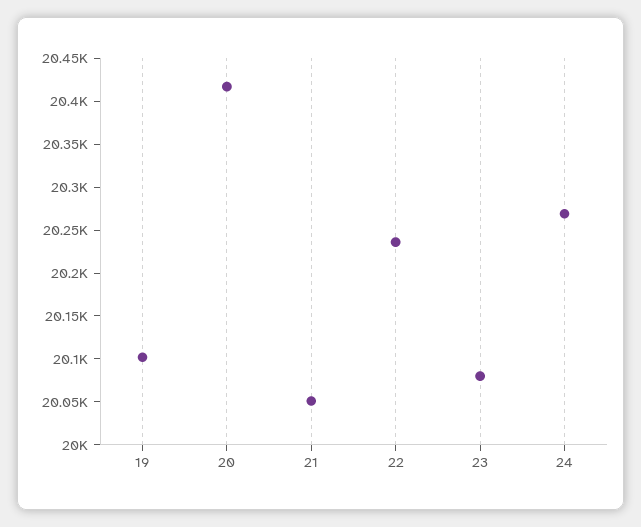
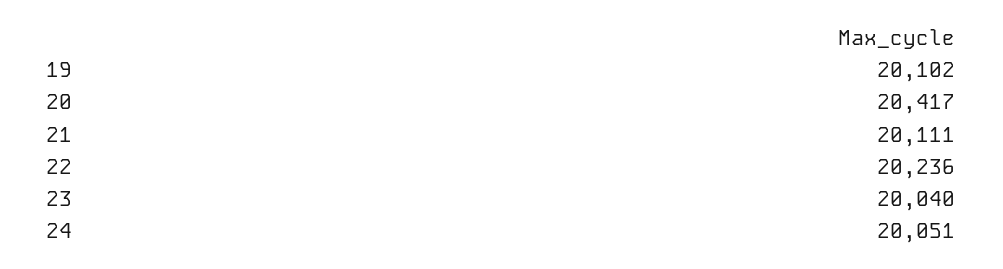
  {
    "19": 20102,
    "20": 20417,
-   "21": 20050,
+   "21": 20111,
    "22": 20236,
-   "23": 20080,
+   "23": 20040,
-   "24": 20270
+   "24": 20051
  }

